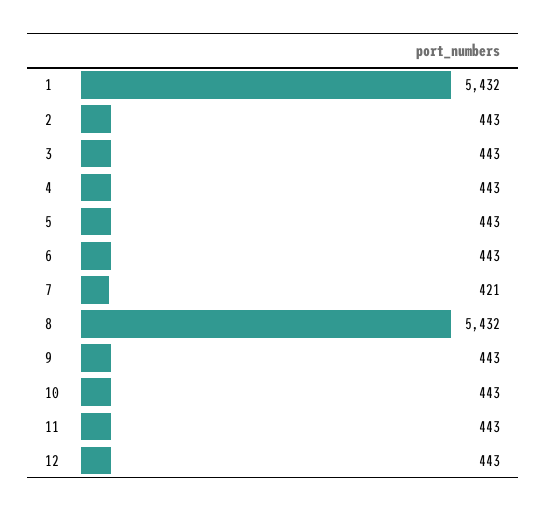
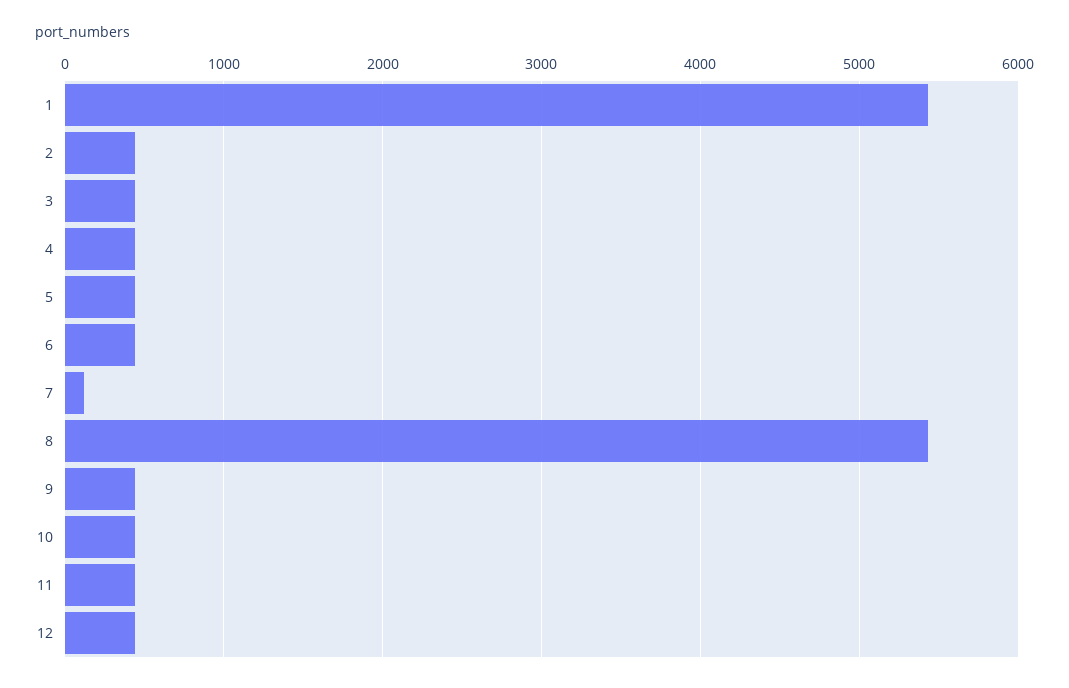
  {
    "1": 5432,
    "2": 443,
    "3": 443,
    "4": 443,
    "5": 443,
    "6": 443,
-   "7": 421,
+   "7": 100,
    "8": 5432,
    "9": 443,
    "10": 443,
    "11": 443,
    "12": 443
  }

